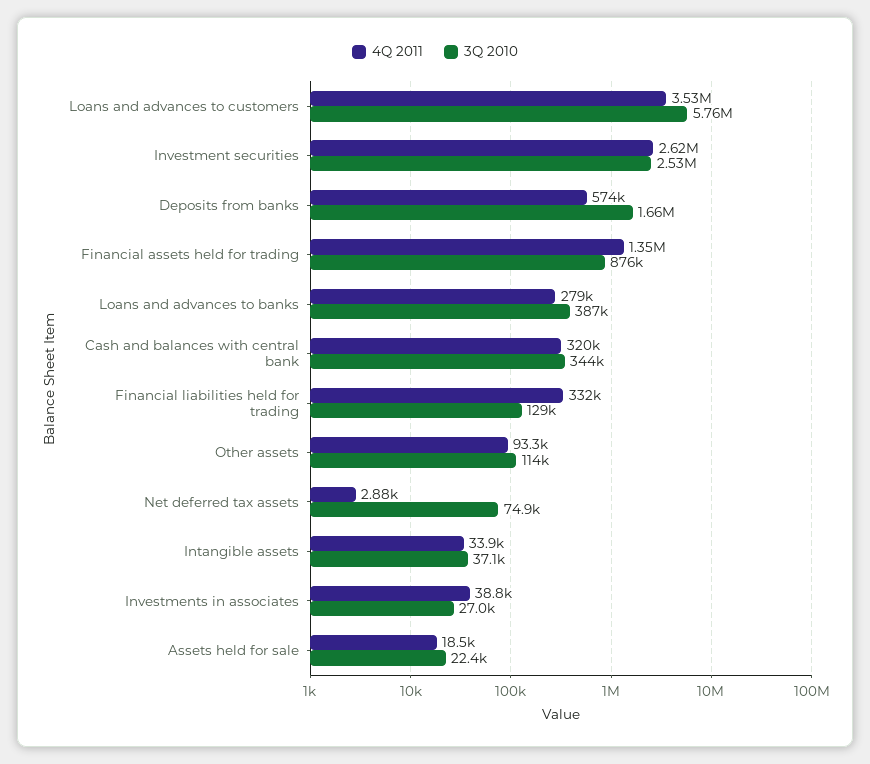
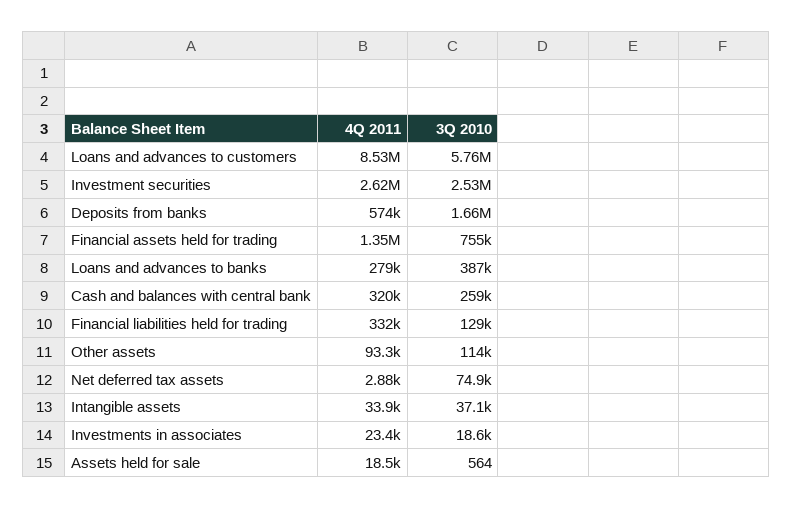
  {
    "4Q 2011": {
-     "Loans and advances to customers": 3530000,
+     "Loans and advances to customers": 8530000,
      "Investment securities": 2620000,
      "Deposits from banks": 574000,
      "Financial assets held for trading": 1350000,
      "Loans and advances to banks": 279000,
      "Cash and balances with central bank": 320000,
      "Financial liabilities held for trading": 332000,
      "Other assets": 93300,
      "Net deferred tax assets": 2880,
      "Intangible assets": 33900,
-     "Investments in associates": 38800,
+     "Investments in associates": 23400,
      "Assets held for sale": 18500
    },
    "3Q 2010": {
      "Loans and advances to customers": 5760000,
      "Investment securities": 2530000,
      "Deposits from banks": 1660000,
-     "Financial assets held for trading": 876000,
+     "Financial assets held for trading": 755000,
      "Loans and advances to banks": 387000,
-     "Cash and balances with central bank": 344000,
+     "Cash and balances with central bank": 259000,
      "Financial liabilities held for trading": 129000,
      "Other assets": 114000,
      "Net deferred tax assets": 74900,
      "Intangible assets": 37100,
-     "Investments in associates": 27000,
+     "Investments in associates": 18600,
-     "Assets held for sale": 22400
+     "Assets held for sale": 564
    }
  }

